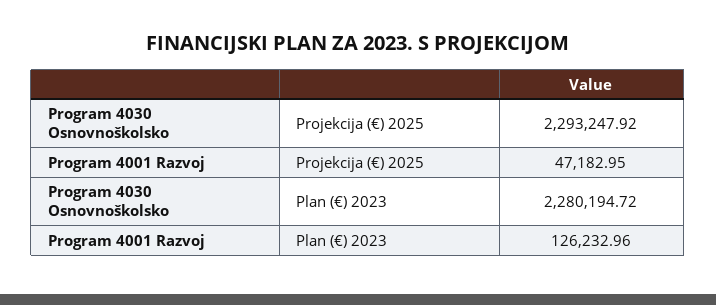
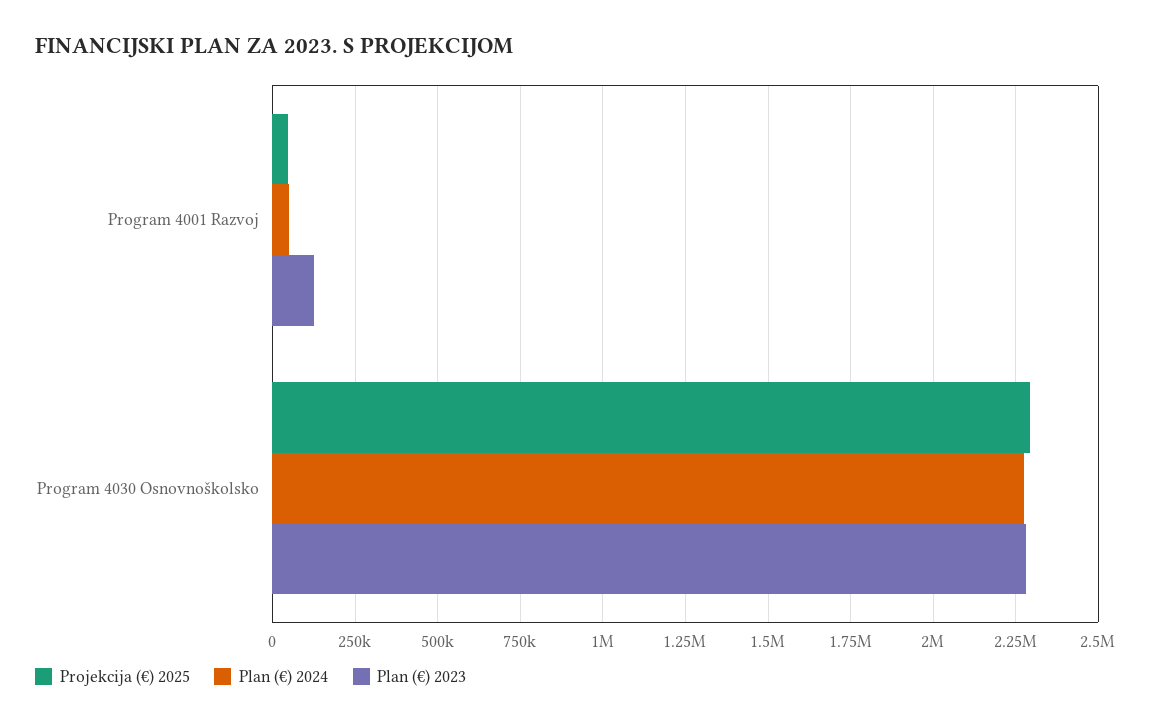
  {
    "Projekcija (€) 2025": {
      "Program 4030 Osnovnoškolsko": 2293247.92,
      "Program 4001 Razvoj": 47182.95
    },
    "Plan (€) 2023": {
      "Program 4030 Osnovnoškolsko": 2280194.72,
      "Program 4001 Razvoj": 126232.96
-   }
+   },
+   "Plan (€) 2024": {
+     "Program 4001 Razvoj": 50000,
+     "Program 4030 Osnovnoškolsko": 2275000
+   }
  }

